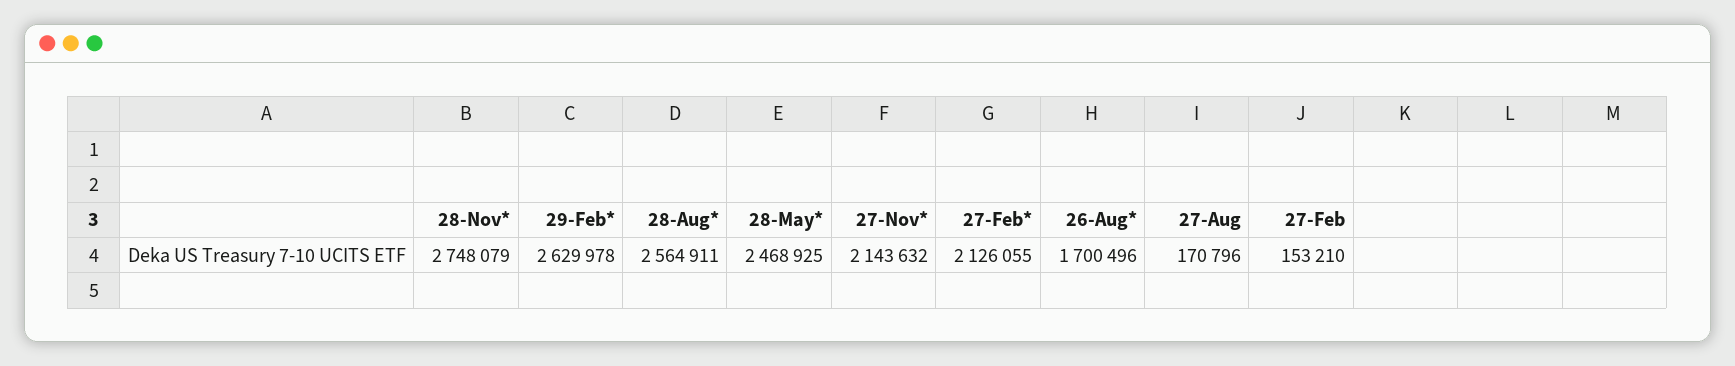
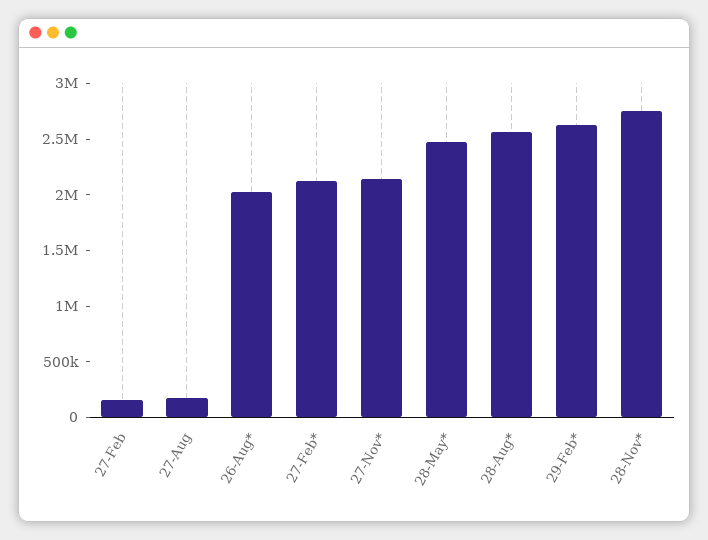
  {
    "28-Nov*": 2748079,
    "29-Feb*": 2629978,
    "28-Aug*": 2564911,
    "28-May*": 2468925,
    "27-Nov*": 2143632,
    "27-Feb*": 2126055,
-   "26-Aug*": 1700496,
+   "26-Aug*": 2000000,
    "27-Aug": 170796,
    "27-Feb": 153210
  }

